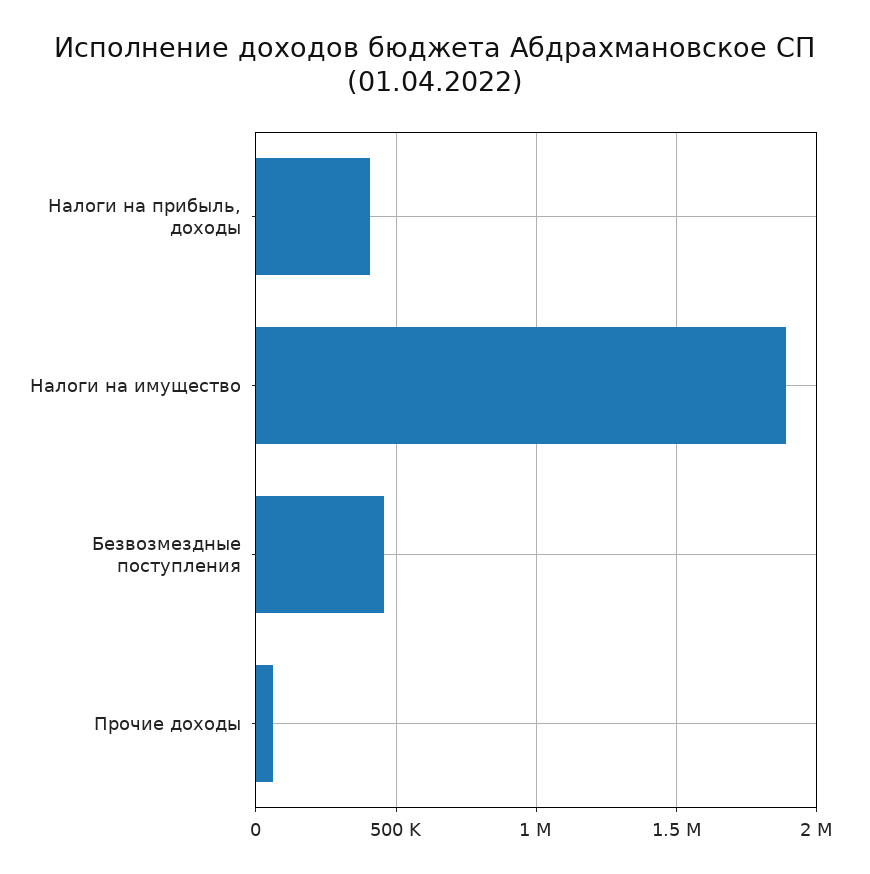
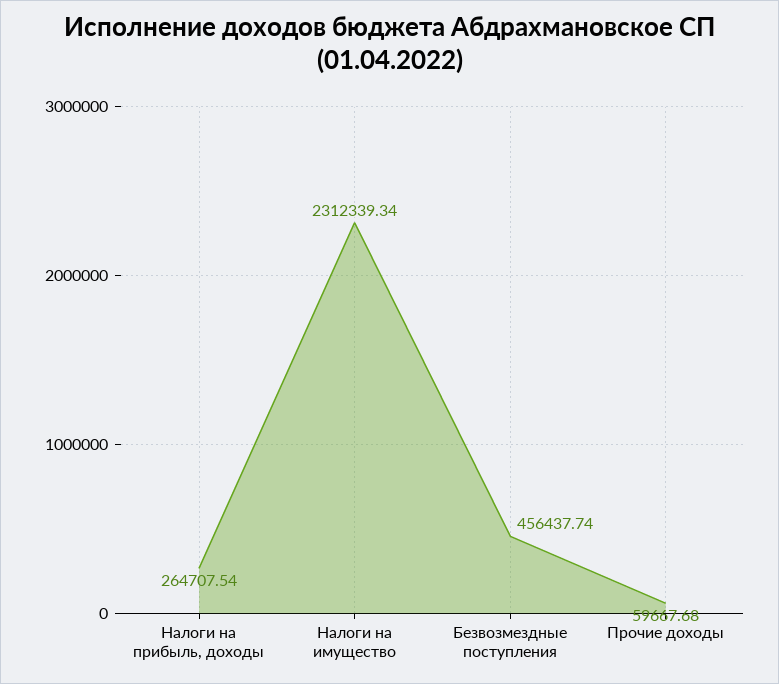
  {
-   "Налоги на прибыль, доходы": 400000,
+   "Налоги на прибыль, доходы": 264707.54,
-   "Налоги на имущество": 1900000,
+   "Налоги на имущество": 2312339.34,
    "Безвозмездные поступления": 456437.74,
    "Прочие доходы": 59667.68
  }

